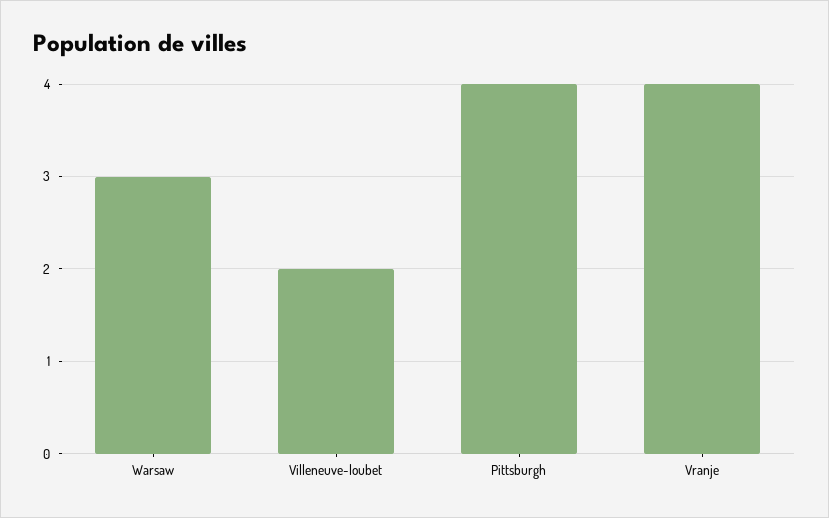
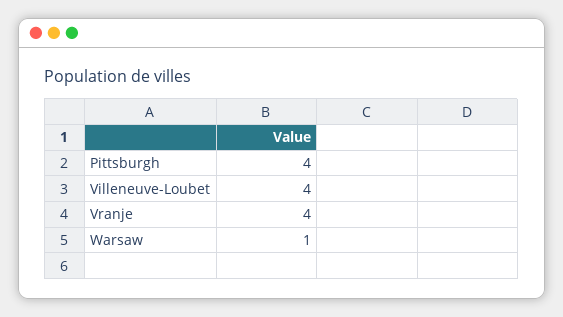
  {
-   "Warsaw": 3,
+   "Warsaw": 1,
-   "Villeneuve-loubet": 2,
+   "Villeneuve-loubet": 4,
    "Pittsburgh": 4,
    "Vranje": 4
  }

